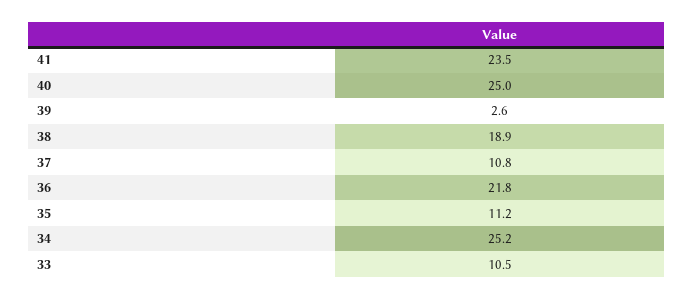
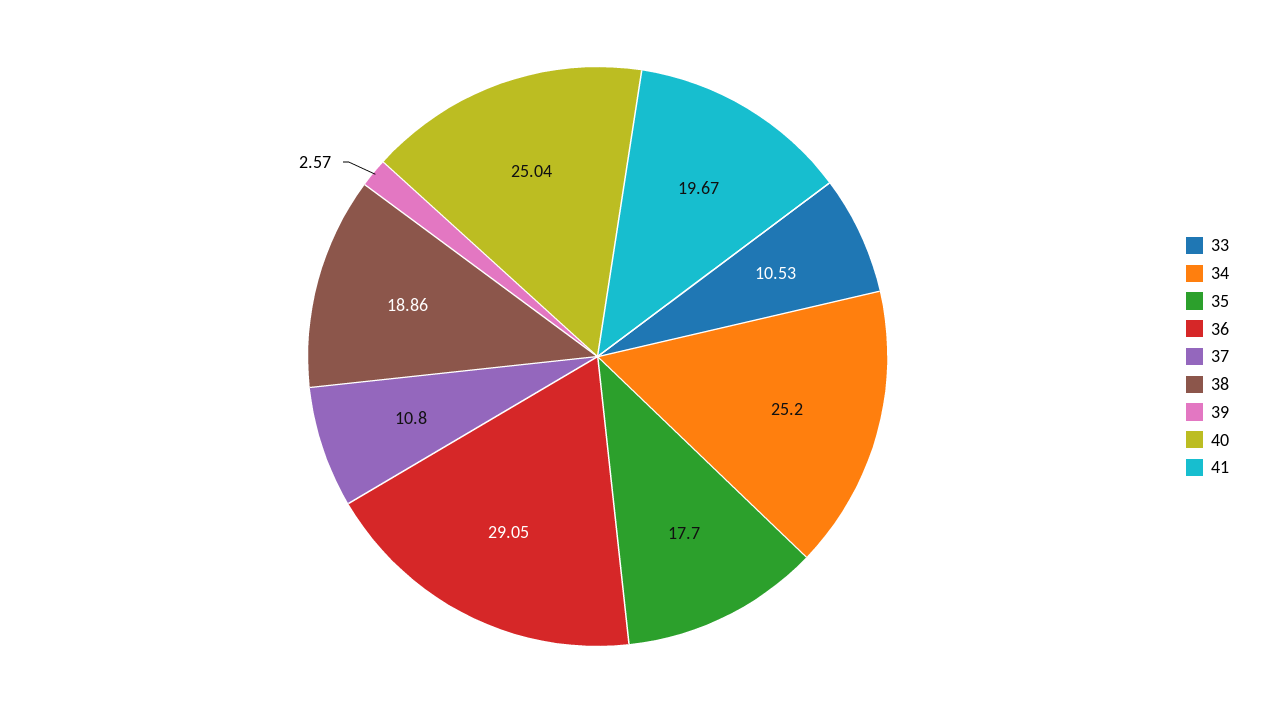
  {
-   "41": 23.5,
+   "41": 19.67,
    "40": 25.04,
    "39": 2.57,
    "38": 18.86,
    "37": 10.8,
-   "36": 21.8,
+   "36": 29.05,
-   "35": 11.2,
+   "35": 17.7,
    "34": 25.2,
    "33": 10.53
  }

